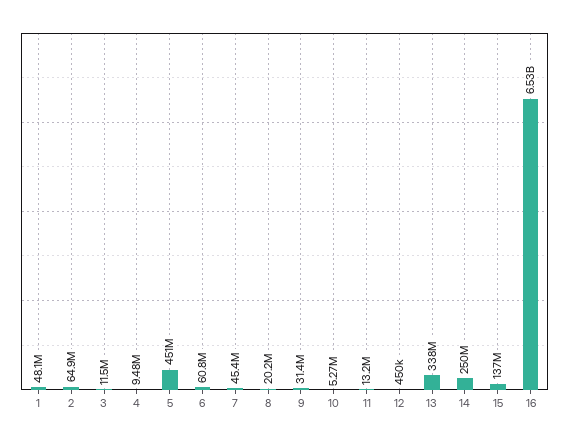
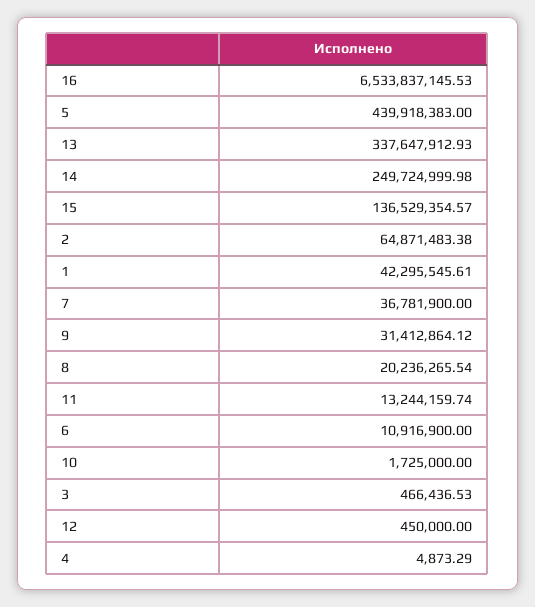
  {
-   "1": 48100000,
+   "1": 42295545.61,
    "2": 64871483.38,
-   "3": 11500000,
+   "3": 466436.53,
-   "4": 9480000,
+   "4": 4873.29,
-   "5": 451000000,
+   "5": 439918383,
-   "6": 60800000,
+   "6": 10916900,
-   "7": 45400000,
+   "7": 36781900,
    "8": 20236265.54,
    "9": 31412864.12,
-   "10": 5270000,
+   "10": 1725000,
    "11": 13244159.74,
    "12": 450000,
    "13": 337647912.93,
    "14": 249724999.98,
    "15": 136529354.57,
    "16": 6533837145.53
  }

